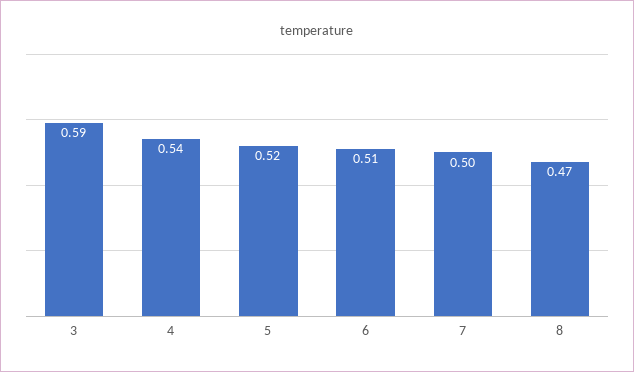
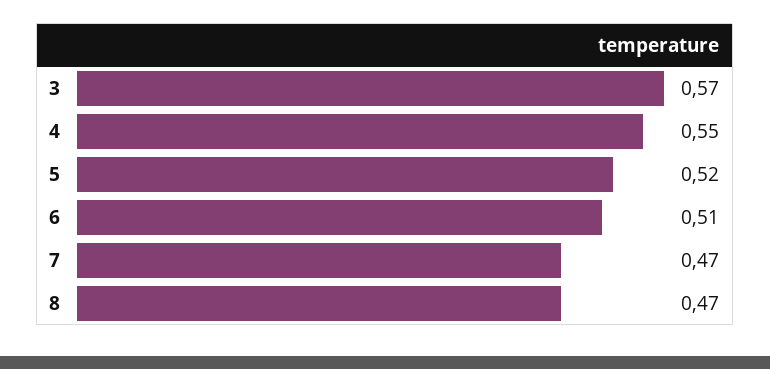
  {
-   "3": 0.59,
+   "3": 0.57,
-   "4": 0.54,
+   "4": 0.55,
    "5": 0.52,
    "6": 0.51,
-   "7": 0.5,
+   "7": 0.47,
    "8": 0.47
  }

